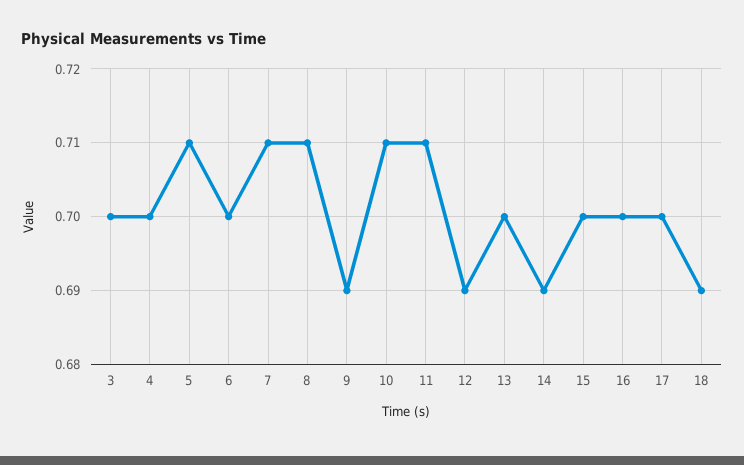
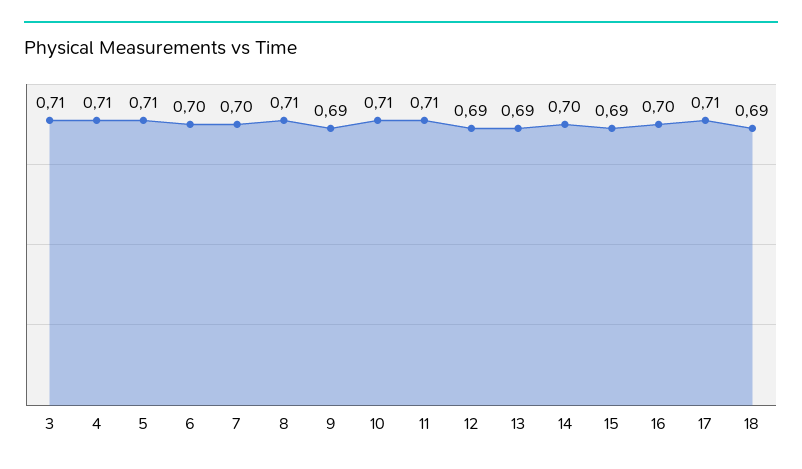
  {
-   "3": 0.7,
+   "3": 0.71,
-   "4": 0.7,
+   "4": 0.71,
    "5": 0.71,
    "6": 0.7,
-   "7": 0.71,
+   "7": 0.7,
    "8": 0.71,
    "9": 0.69,
    "10": 0.71,
    "11": 0.71,
    "12": 0.69,
-   "13": 0.7,
+   "13": 0.69,
-   "14": 0.69,
+   "14": 0.7,
-   "15": 0.7,
+   "15": 0.69,
    "16": 0.7,
-   "17": 0.7,
+   "17": 0.71,
    "18": 0.69
  }

